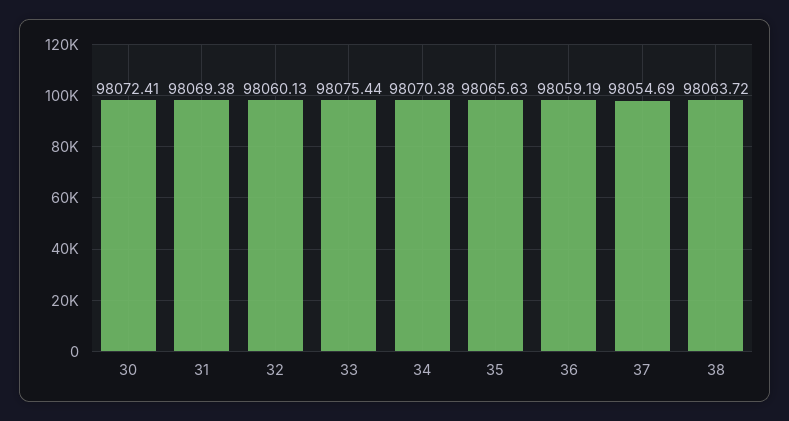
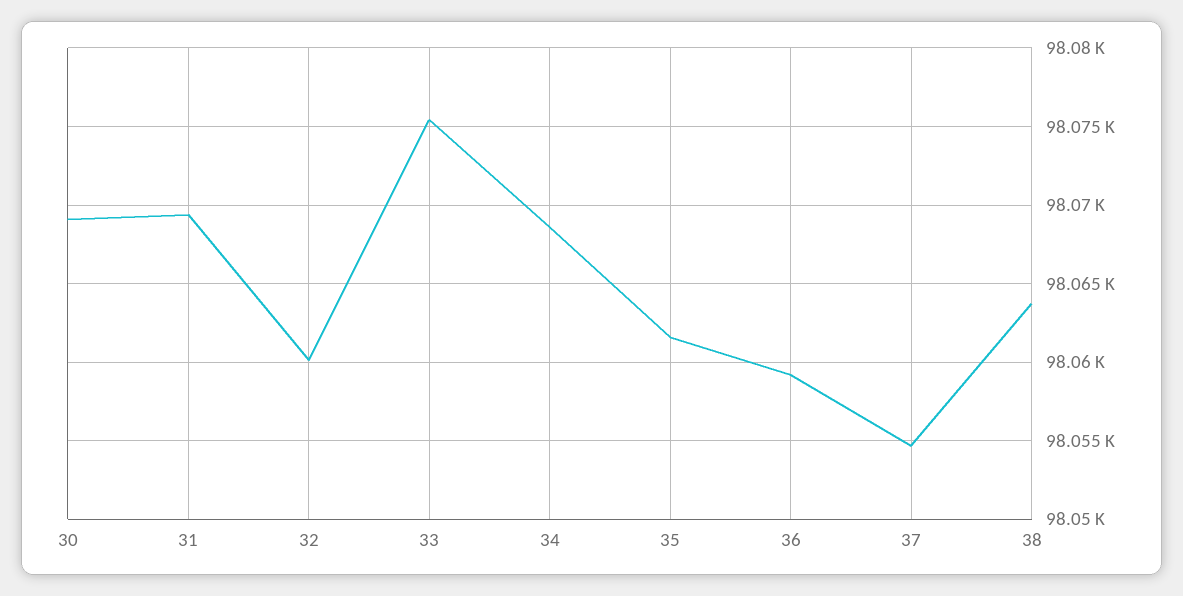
  {
-   "30": 98072.41,
+   "30": 98069,
    "31": 98069.38,
    "32": 98060.13,
    "33": 98075.44,
-   "34": 98070.38,
+   "34": 98068.5,
-   "35": 98065.63,
+   "35": 98061.5,
    "36": 98059.19,
    "37": 98054.69,
    "38": 98063.72
  }

